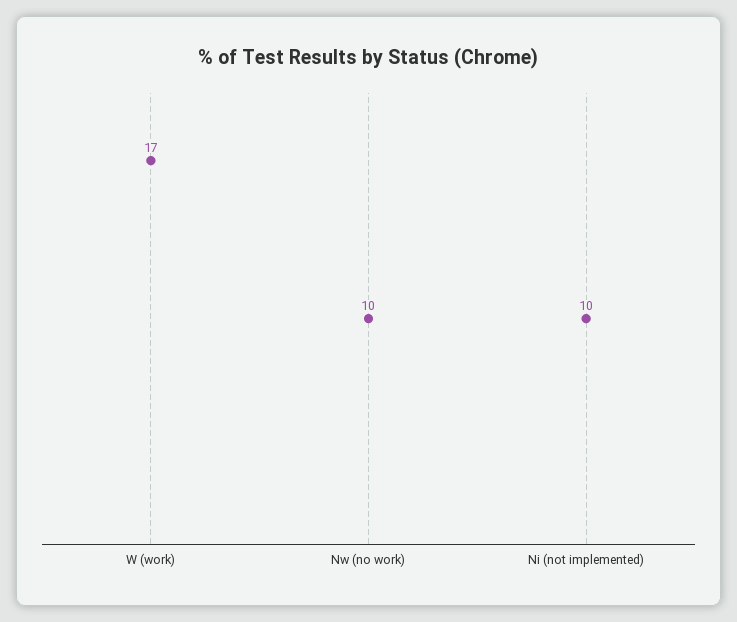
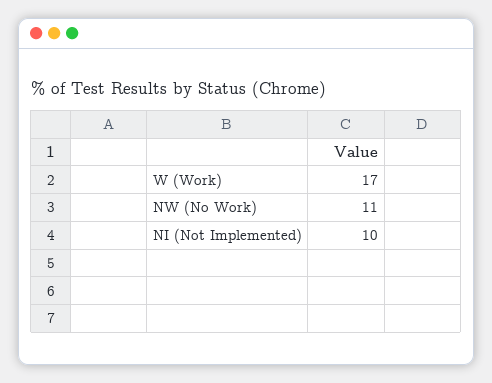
  {
    "W (work)": 17,
-   "Nw (no work)": 10,
+   "Nw (no work)": 11,
    "Ni (not implemented)": 10
  }

